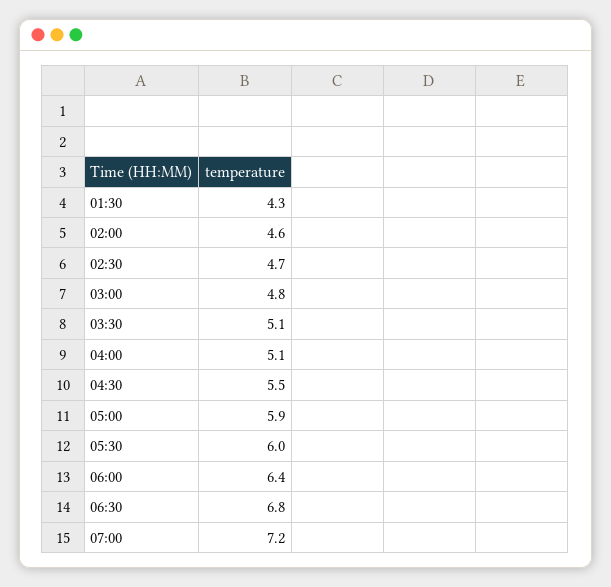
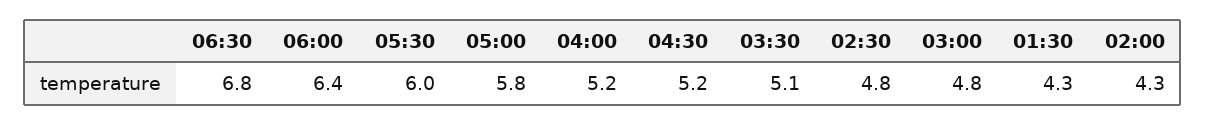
  {
    "01:30": 4.3,
-   "02:00": 4.6,
+   "02:00": 4.3,
-   "02:30": 4.7,
+   "02:30": 4.8,
    "03:00": 4.8,
    "03:30": 5.1,
-   "04:00": 5.1,
+   "04:00": 5.2,
-   "04:30": 5.5,
+   "04:30": 5.2,
-   "05:00": 5.9,
+   "05:00": 5.8,
    "05:30": 6,
    "06:00": 6.4,
-   "06:30": 6.8,
+   "06:30": 6.8
-   "07:00": 7.2
  }

